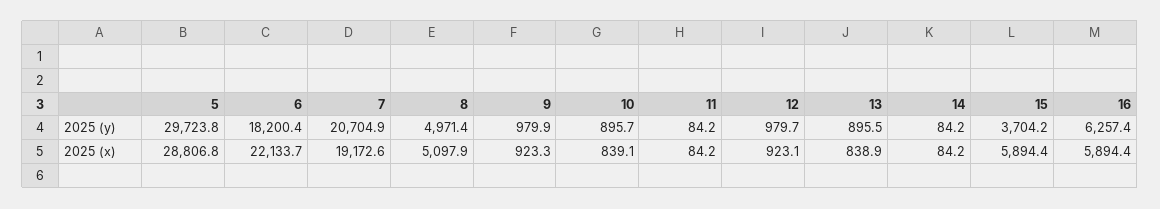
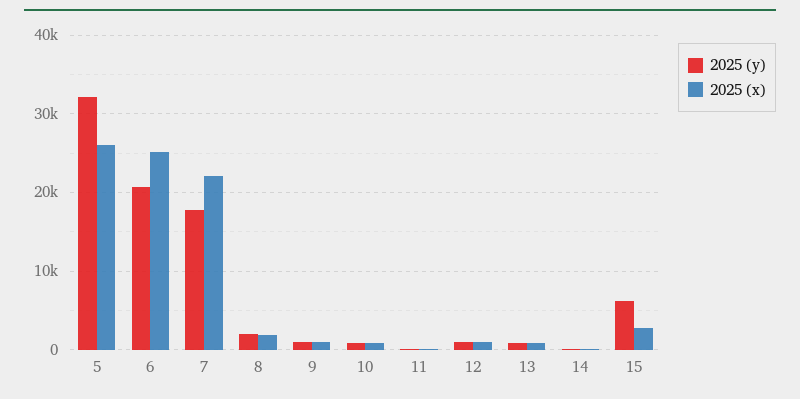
  {
    "2025 (y)": {
-     "5": 29723.8,
+     "5": 32000,
-     "6": 18200.4,
+     "6": 21000,
-     "7": 20704.9,
+     "7": 18000,
-     "8": 4971.4,
+     "8": 2000,
      "9": 979.9,
      "10": 895.7,
      "11": 84.2,
      "12": 979.7,
      "13": 895.5,
      "14": 84.2,
-     "15": 3704.2,
+     "15": 6000
-     "16": 6257.4
    },
    "2025 (x)": {
-     "5": 28806.8,
+     "5": 26000,
-     "6": 22133.7,
+     "6": 25000,
-     "7": 19172.6,
+     "7": 22000,
-     "8": 5097.9,
+     "8": 2000,
      "9": 923.3,
      "10": 839.1,
      "11": 84.2,
      "12": 923.1,
      "13": 838.9,
      "14": 84.2,
-     "15": 5894.4,
+     "15": 3000
-     "16": 5894.4
    }
  }

